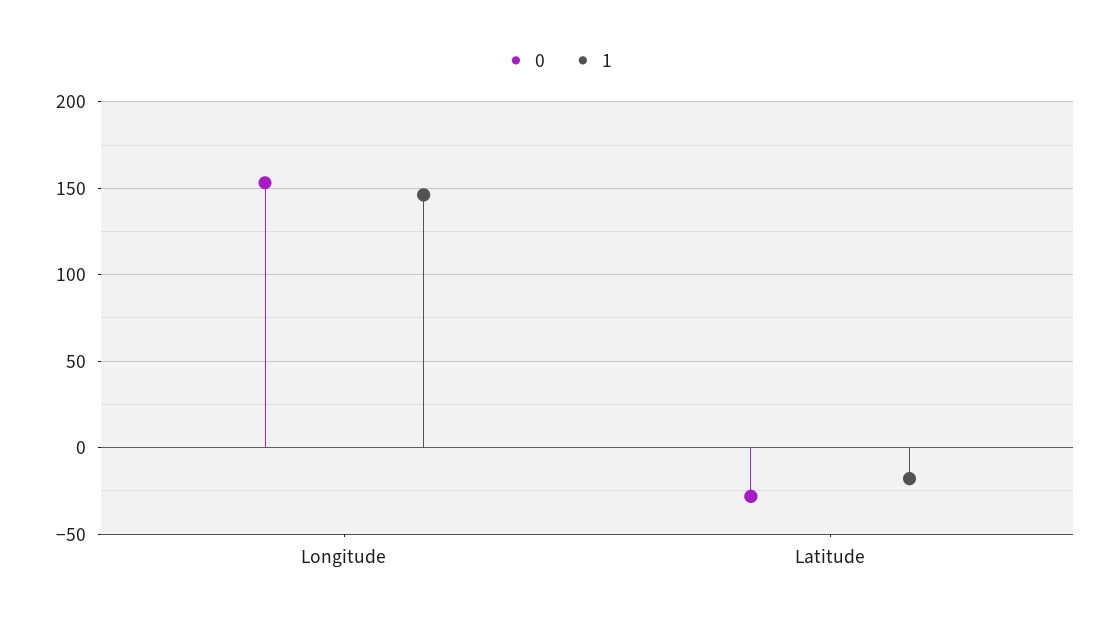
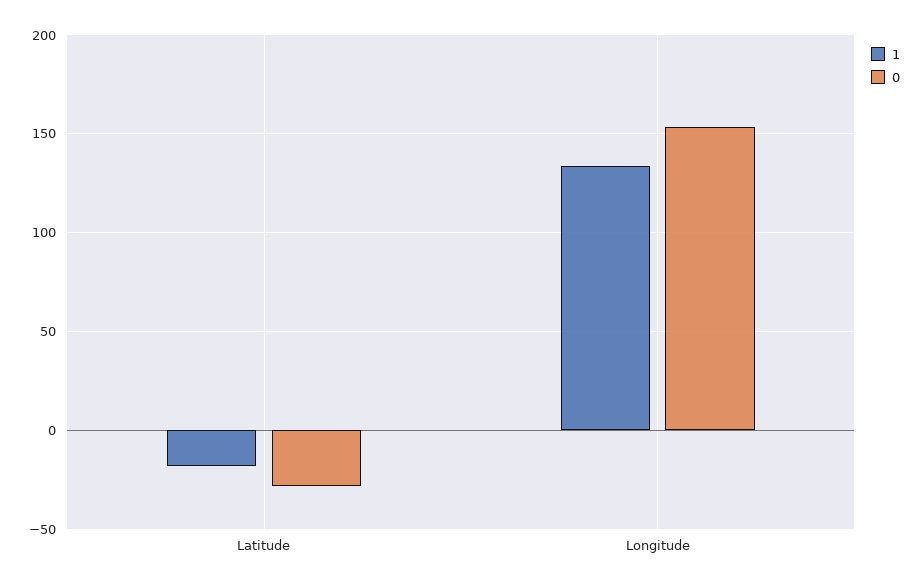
  {
    "0": {
      "Longitude": 155,
      "Latitude": -30
    },
    "1": {
-     "Longitude": 145,
+     "Longitude": 135,
      "Latitude": -20
    }
  }

